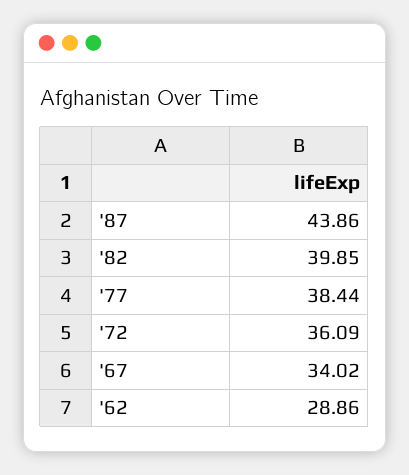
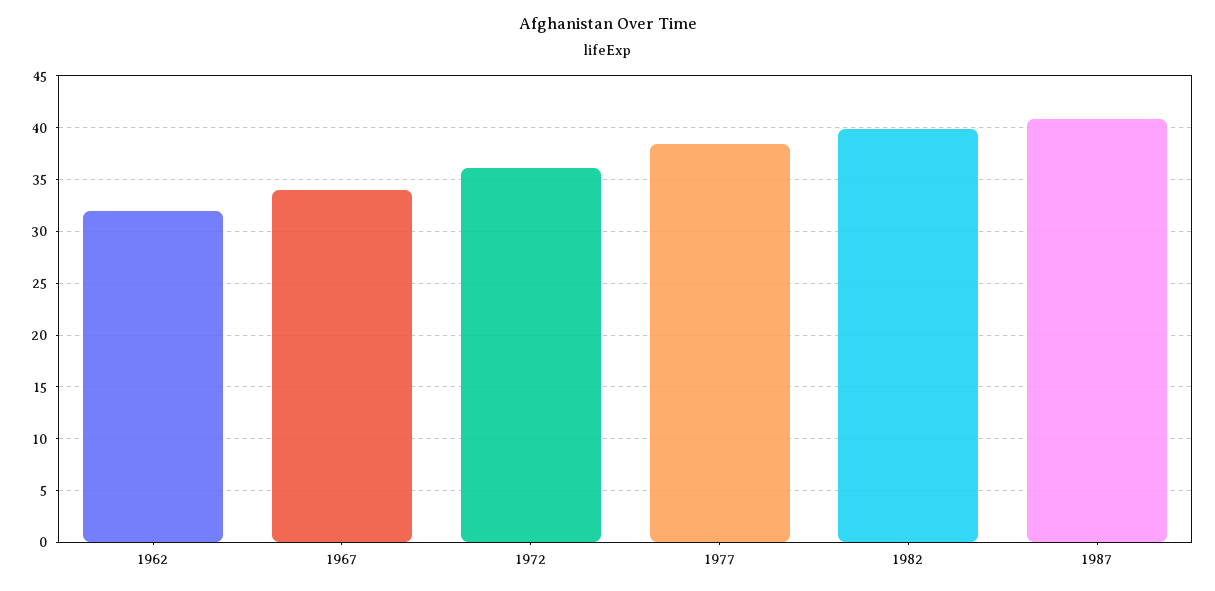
  {
-   "'87": 43.86,
+   "'87": 41,
    "'82": 39.85,
    "'77": 38.44,
    "'72": 36.09,
    "'67": 34.02,
-   "'62": 28.86
+   "'62": 32
  }

